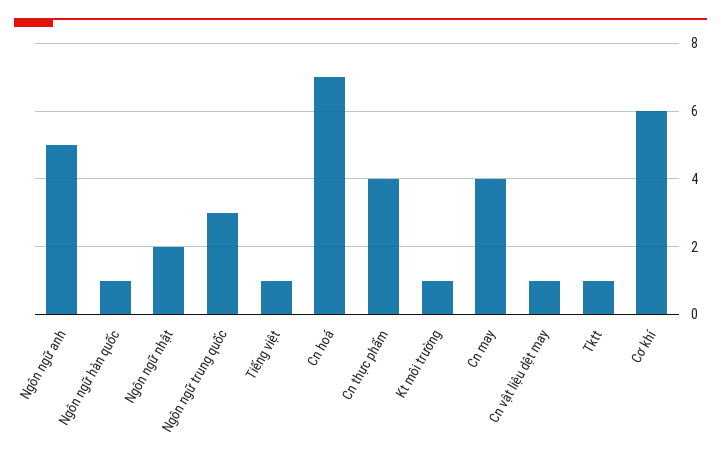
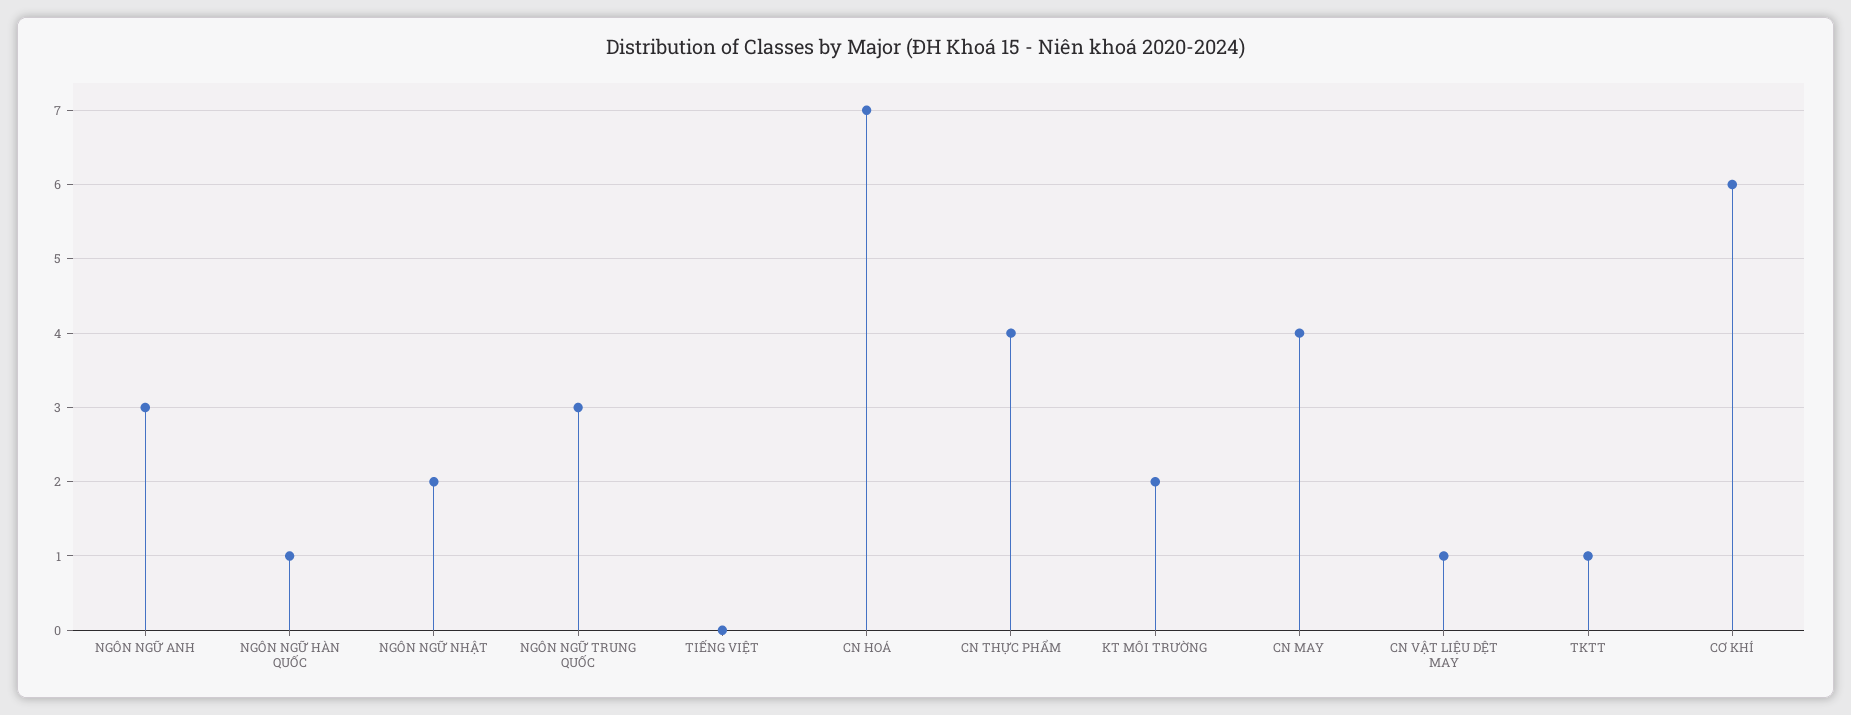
  {
-   "Ngôn ngữ anh": 5,
+   "Ngôn ngữ anh": 3,
    "Ngôn ngữ hàn quốc": 1,
    "Ngôn ngữ nhật": 2,
    "Ngôn ngữ trung quốc": 3,
-   "Tiếng việt": 1,
+   "Tiếng việt": 0,
    "Cn hoá": 7,
    "Cn thực phẩm": 4,
-   "Kt môi trường": 1,
+   "Kt môi trường": 2,
    "Cn may": 4,
    "Cn vật liệu dệt may": 1,
    "Tktt": 1,
    "Cơ khí": 6
  }

